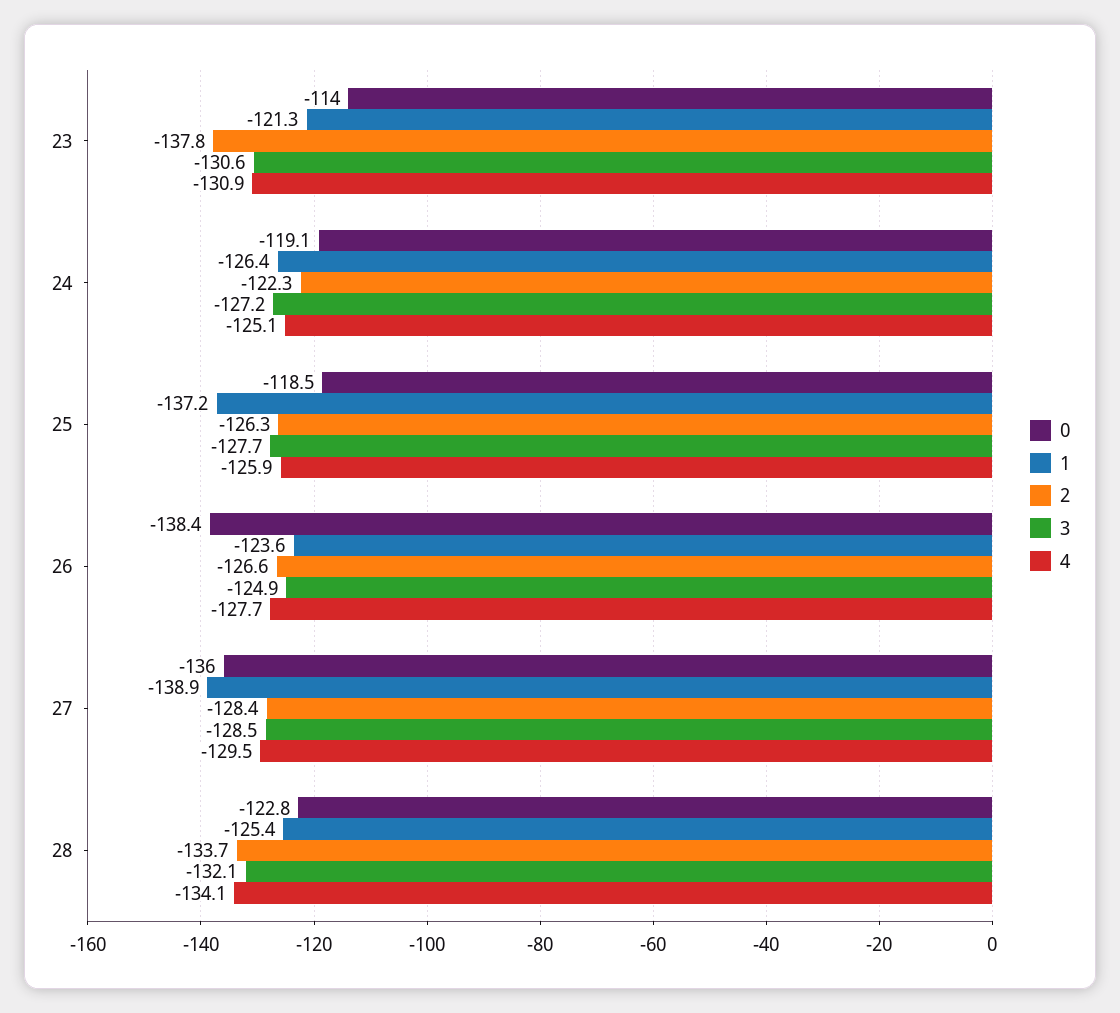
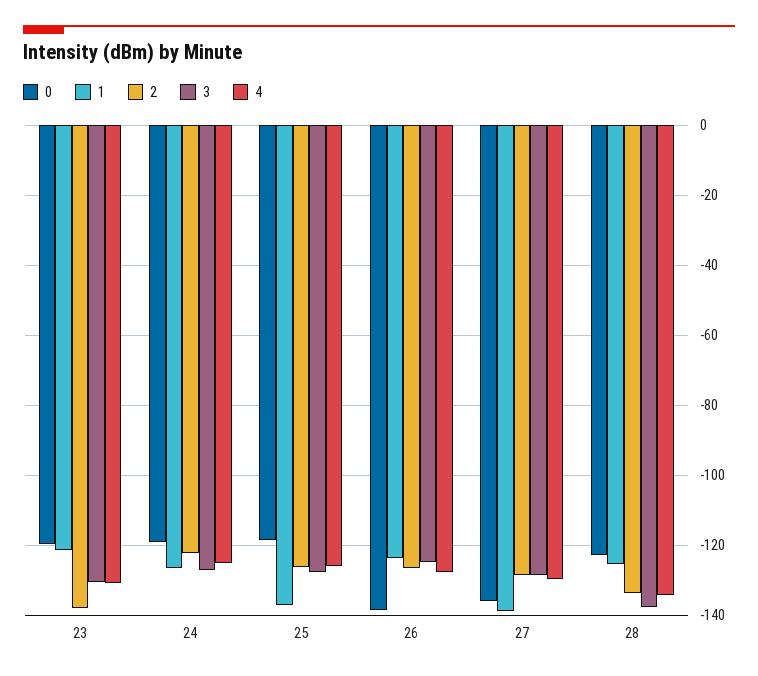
  {
    "0": {
-     "23": -114,
+     "23": -120,
      "24": -119.1,
      "25": -118.5,
      "26": -138.4,
      "27": -136,
      "28": -122.8
    },
    "1": {
      "23": -121.3,
      "24": -126.4,
      "25": -137.2,
      "26": -123.6,
      "27": -138.9,
      "28": -125.4
    },
    "2": {
      "23": -137.8,
      "24": -122.3,
      "25": -126.3,
      "26": -126.6,
      "27": -128.4,
      "28": -133.7
    },
    "3": {
      "23": -130.6,
      "24": -127.2,
      "25": -127.7,
      "26": -124.9,
      "27": -128.5,
-     "28": -132.1
+     "28": -138
    },
    "4": {
      "23": -130.9,
      "24": -125.1,
      "25": -125.9,
      "26": -127.7,
      "27": -129.5,
      "28": -134.1
    }
  }

